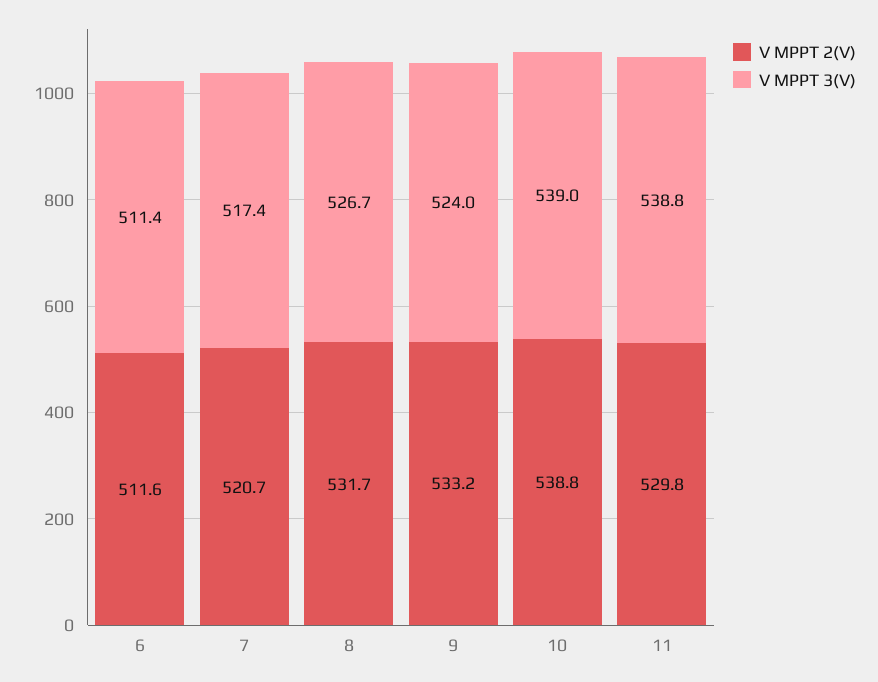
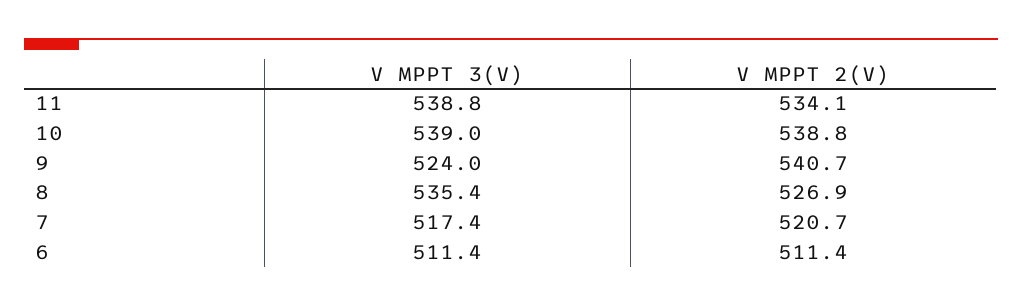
  {
    "V MPPT 2(V)": {
-     "6": 511.6,
+     "6": 511.4,
      "7": 520.7,
-     "8": 531.7,
+     "8": 526.9,
-     "9": 533.2,
+     "9": 540.7,
      "10": 538.8,
-     "11": 529.8
+     "11": 534.1
    },
    "V MPPT 3(V)": {
      "6": 511.4,
      "7": 517.4,
-     "8": 526.7,
+     "8": 535.4,
      "9": 524,
      "10": 539,
      "11": 538.8
    }
  }

